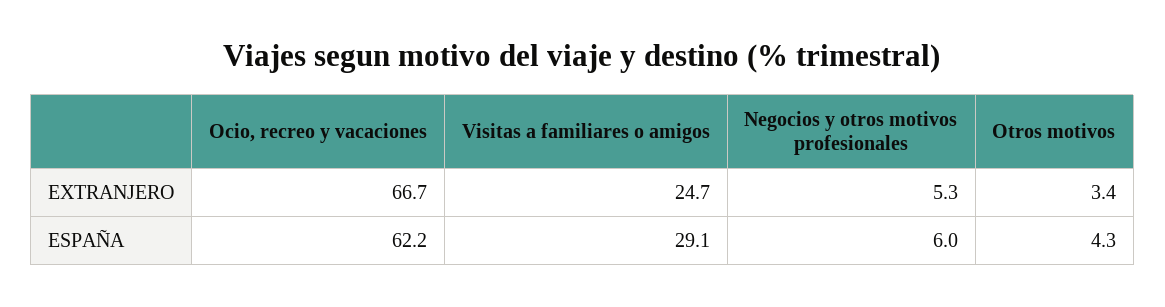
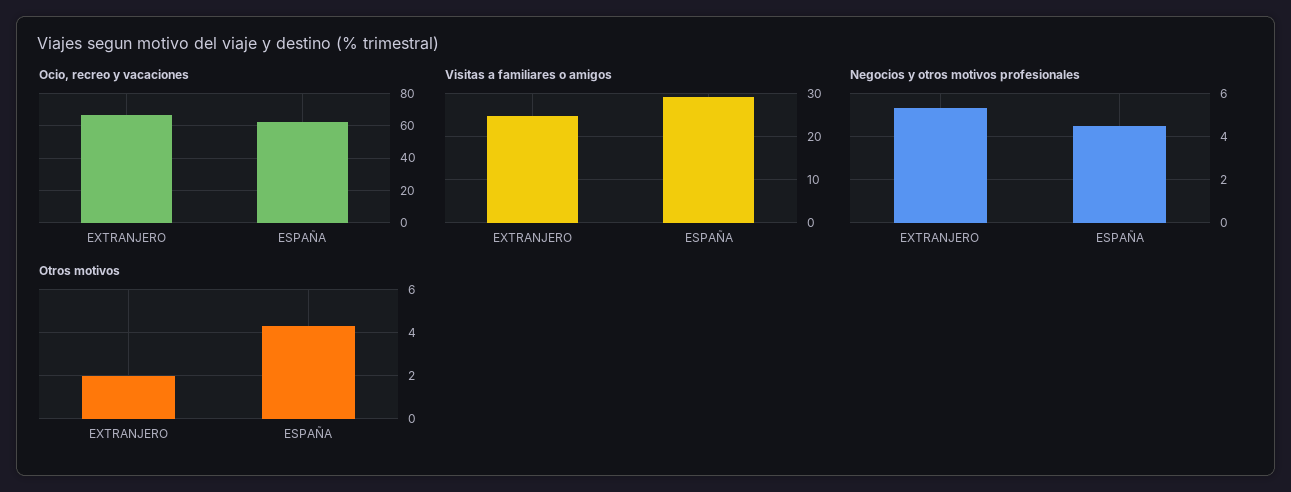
  {
    "Ocio, recreo y vacaciones": {
      "EXTRANJERO": 66.7,
      "ESPAÑA": 62.2
    },
    "Visitas a familiares o amigos": {
      "EXTRANJERO": 24.7,
      "ESPAÑA": 29.1
    },
    "Negocios y otros motivos profesionales": {
      "EXTRANJERO": 5.3,
-     "ESPAÑA": 6
+     "ESPAÑA": 4.5
    },
    "Otros motivos": {
-     "EXTRANJERO": 3.4,
+     "EXTRANJERO": 2,
      "ESPAÑA": 4.3
    }
  }

